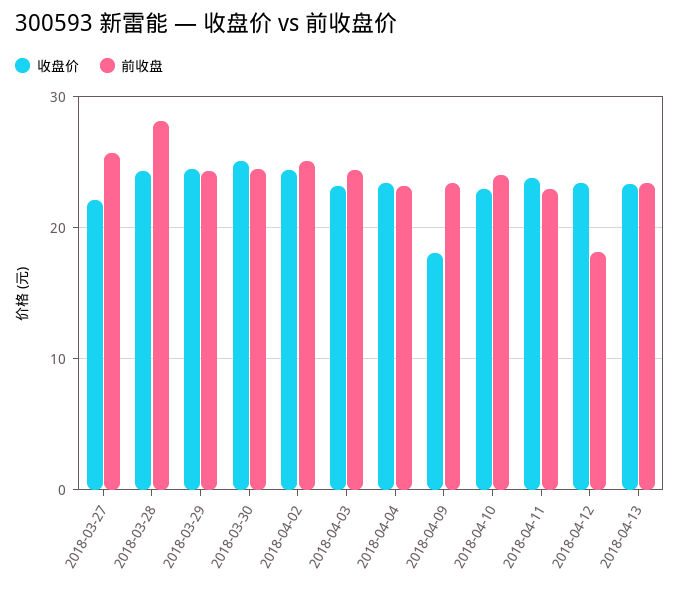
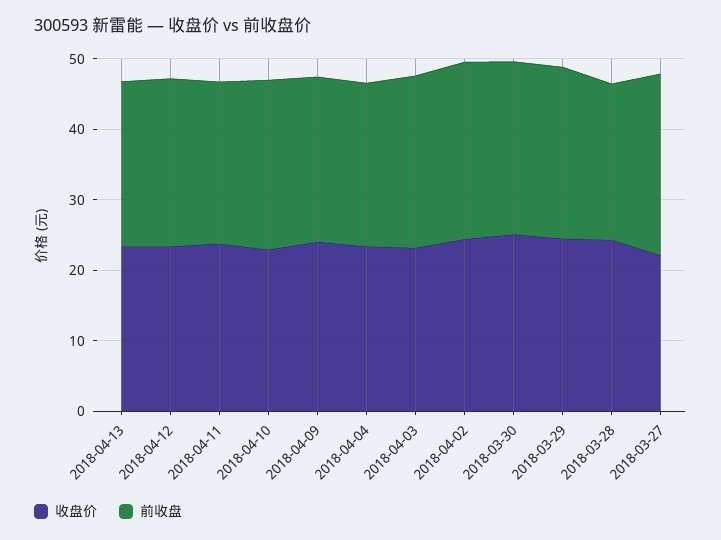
  {
    "收盘价": {
      "2018-03-27": 22,
      "2018-03-28": 24,
      "2018-03-29": 25,
      "2018-03-30": 25,
      "2018-04-02": 24,
      "2018-04-03": 23,
      "2018-04-04": 23,
-     "2018-04-09": 18,
+     "2018-04-09": 24,
      "2018-04-10": 23,
      "2018-04-11": 24,
      "2018-04-12": 23,
      "2018-04-13": 23
    },
    "前收盘": {
      "2018-03-27": 26,
-     "2018-03-28": 28,
+     "2018-03-28": 22,
      "2018-03-29": 24,
      "2018-03-30": 25,
      "2018-04-02": 25,
      "2018-04-03": 24,
      "2018-04-04": 23,
      "2018-04-09": 23,
      "2018-04-10": 24,
      "2018-04-11": 23,
-     "2018-04-12": 18,
+     "2018-04-12": 24,
      "2018-04-13": 23
    }
  }

